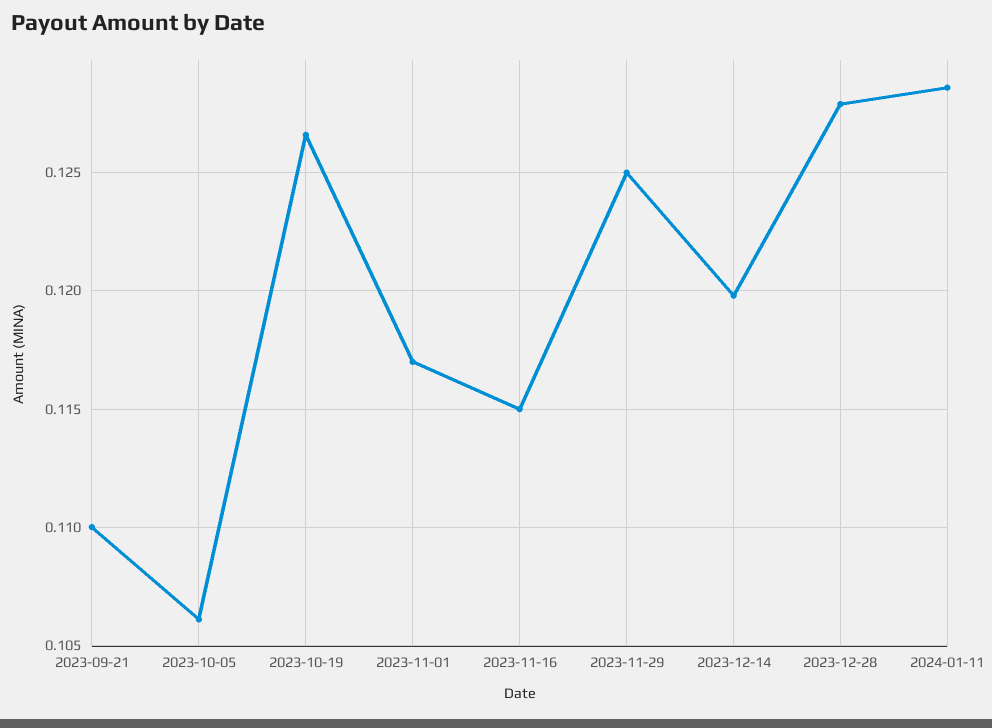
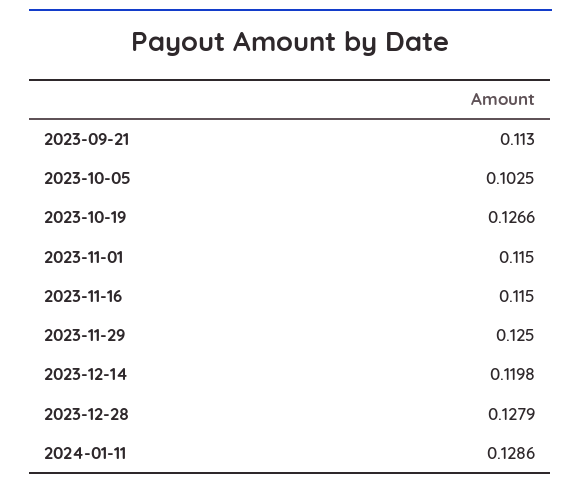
  {
-   "2023-09-21": 0.11,
+   "2023-09-21": 0.113,
-   "2023-10-05": 0.106,
+   "2023-10-05": 0.1025,
    "2023-10-19": 0.1266,
-   "2023-11-01": 0.117,
+   "2023-11-01": 0.115,
    "2023-11-16": 0.115,
    "2023-11-29": 0.125,
    "2023-12-14": 0.1198,
    "2023-12-28": 0.1279,
    "2024-01-11": 0.1286
  }

